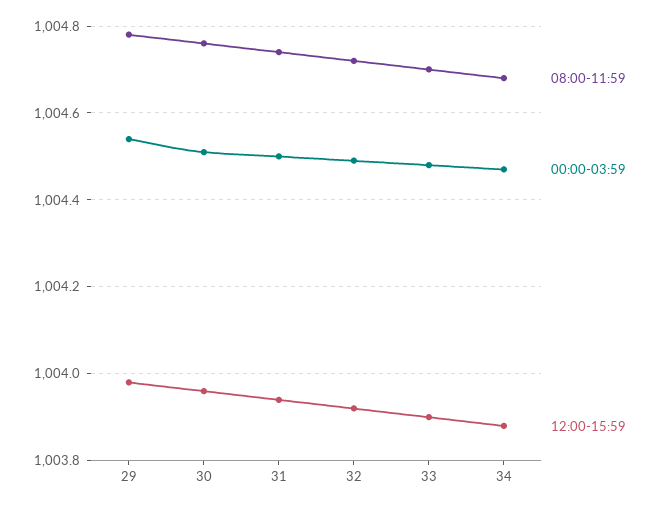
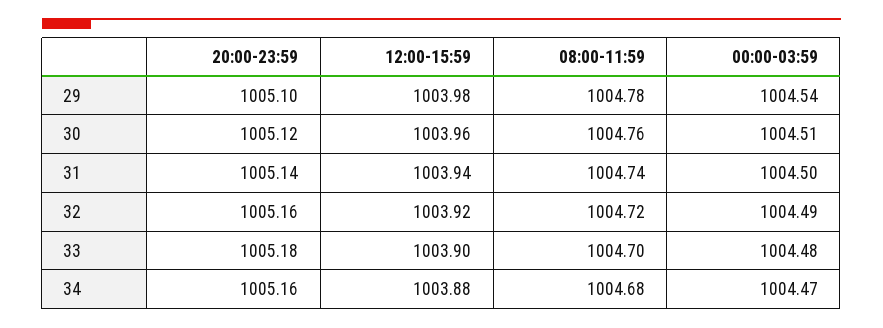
  {
    "08:00-11:59": {
      "29": 1004.78,
      "30": 1004.76,
      "31": 1004.74,
      "32": 1004.72,
      "33": 1004.7,
      "34": 1004.68
    },
    "00:00-03:59": {
      "29": 1004.54,
      "30": 1004.51,
      "31": 1004.5,
      "32": 1004.49,
      "33": 1004.48,
      "34": 1004.47
    },
    "12:00-15:59": {
      "29": 1003.98,
      "30": 1003.96,
      "31": 1003.94,
      "32": 1003.92,
      "33": 1003.9,
      "34": 1003.88
-   }
+   },
+   "20:00-23:59": {
+     "29": 1005.1,
+     "30": 1005.12,
+     "31": 1005.14,
+     "32": 1005.16,
+     "33": 1005.18,
+     "34": 1005.16
+   }
  }

